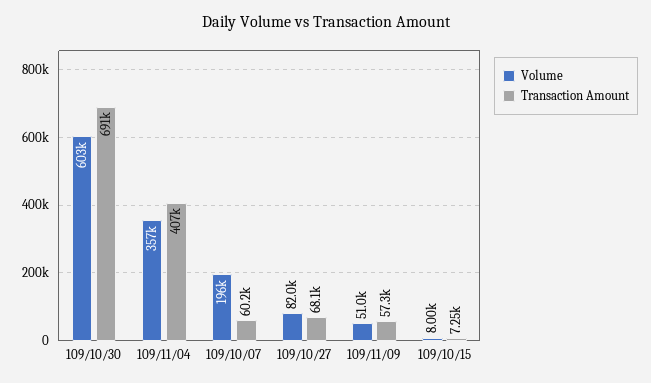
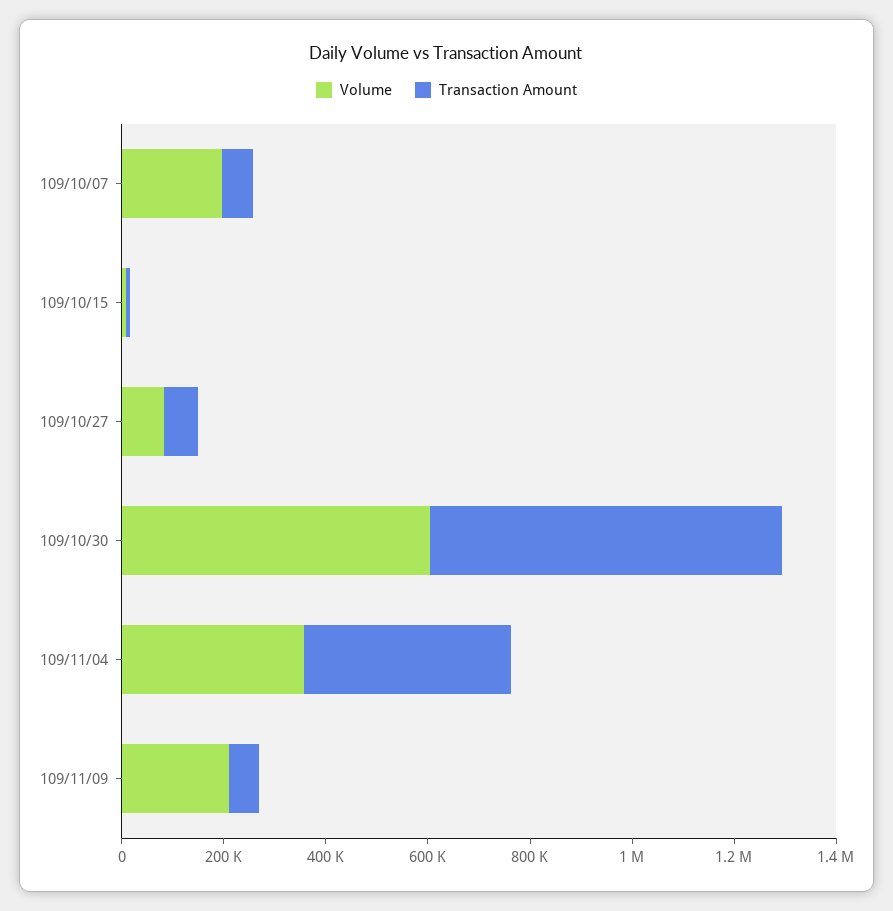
  {
    "Volume": {
      "109/10/30": 603000,
      "109/11/04": 357000,
      "109/10/07": 196000,
      "109/10/27": 82000,
-     "109/11/09": 51000,
+     "109/11/09": 200000,
      "109/10/15": 8000
    },
    "Transaction Amount": {
      "109/10/30": 691000,
      "109/11/04": 407000,
      "109/10/07": 60200,
      "109/10/27": 68100,
      "109/11/09": 57300,
      "109/10/15": 7250
    }
  }

